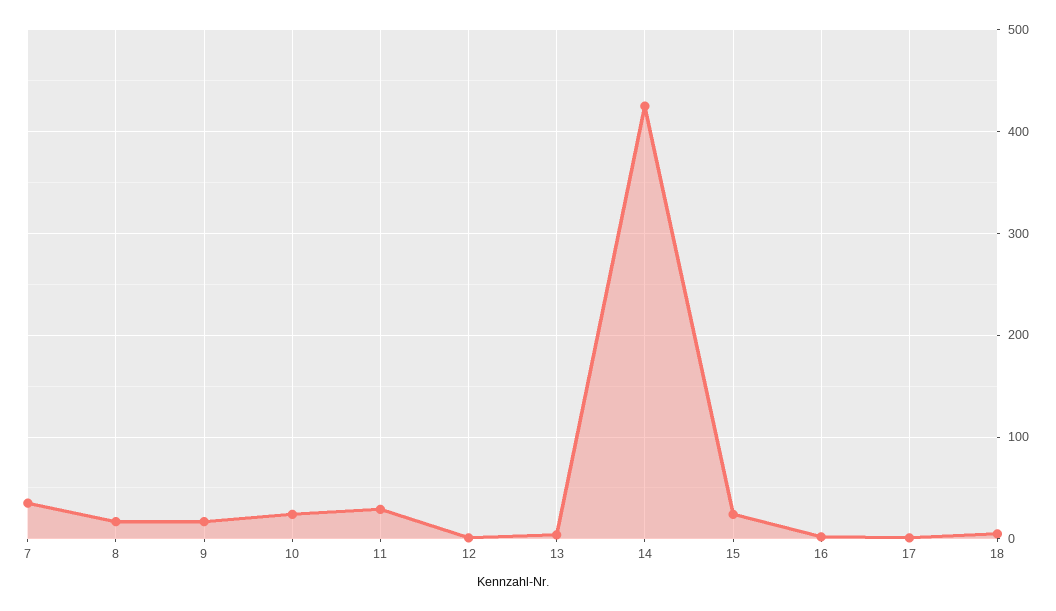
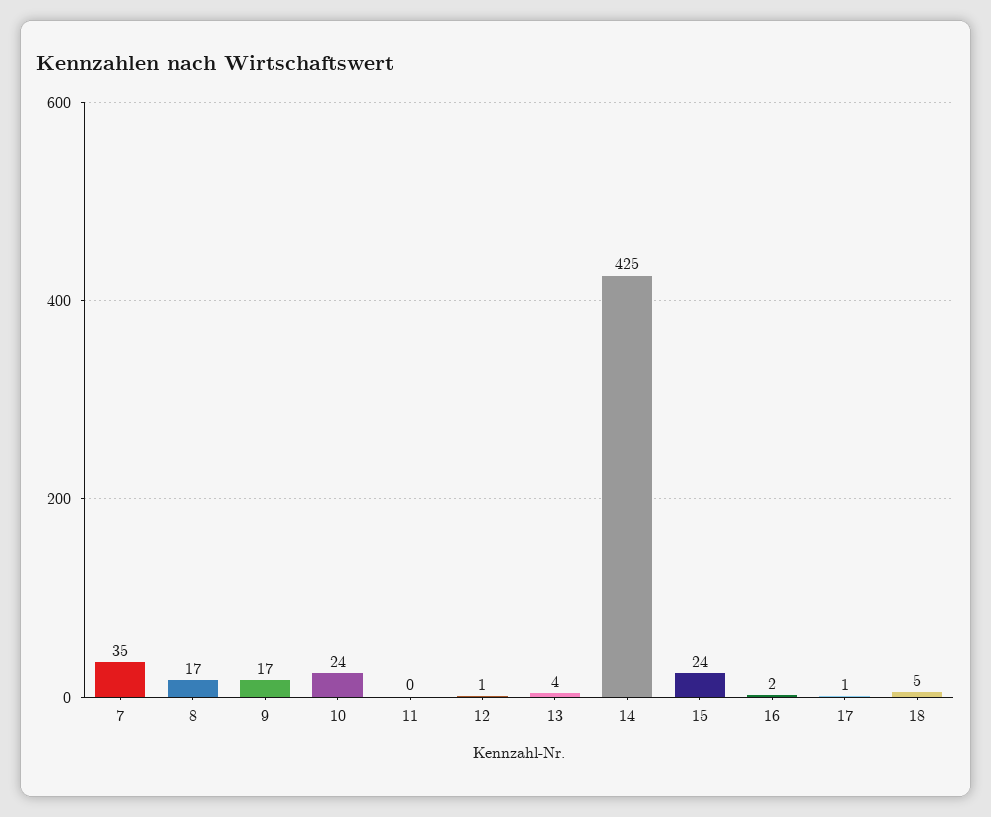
  {
    "7": 35,
    "8": 17,
    "9": 17,
    "10": 24,
-   "11": 30,
+   "11": 0,
    "12": 1,
    "13": 4,
    "14": 425,
    "15": 24,
    "16": 2,
    "17": 1,
    "18": 5
  }

